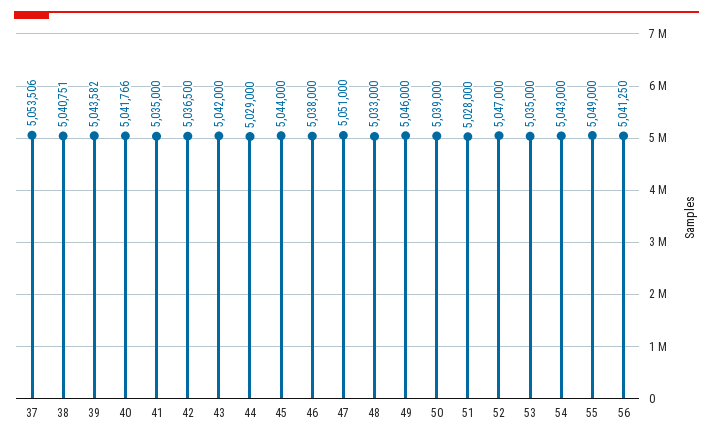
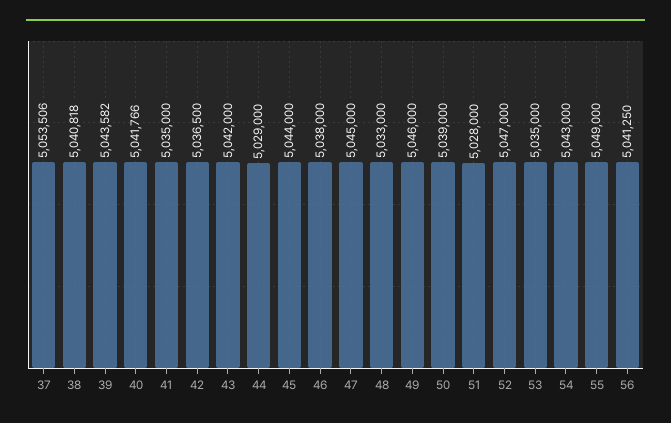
  {
    "37": 5053506,
-   "38": 5040751,
+   "38": 5040818,
    "39": 5043582,
    "40": 5041766,
    "41": 5035000,
    "42": 5036500,
    "43": 5042000,
    "44": 5029000,
    "45": 5044000,
    "46": 5038000,
-   "47": 5051000,
+   "47": 5045000,
    "48": 5033000,
    "49": 5046000,
    "50": 5039000,
    "51": 5028000,
    "52": 5047000,
    "53": 5035000,
    "54": 5043000,
    "55": 5049000,
    "56": 5041250
  }

